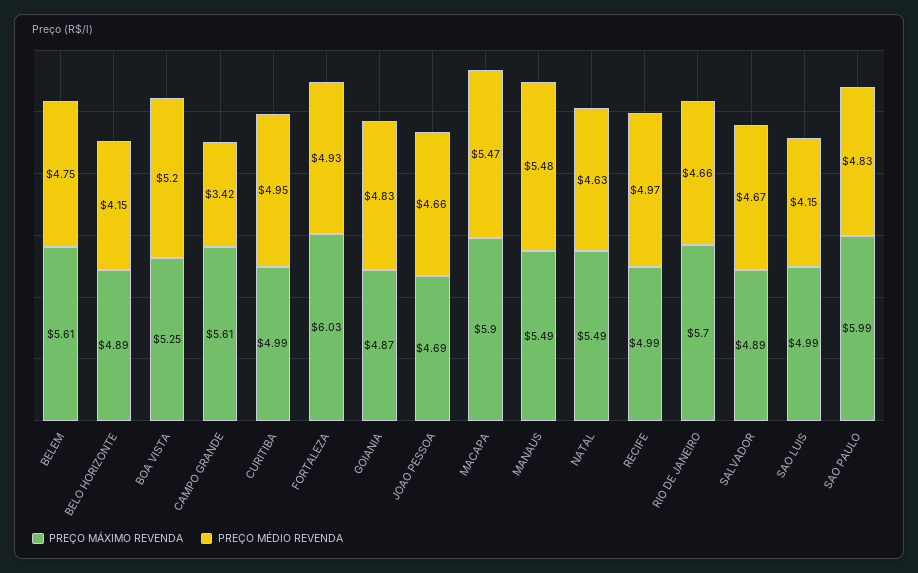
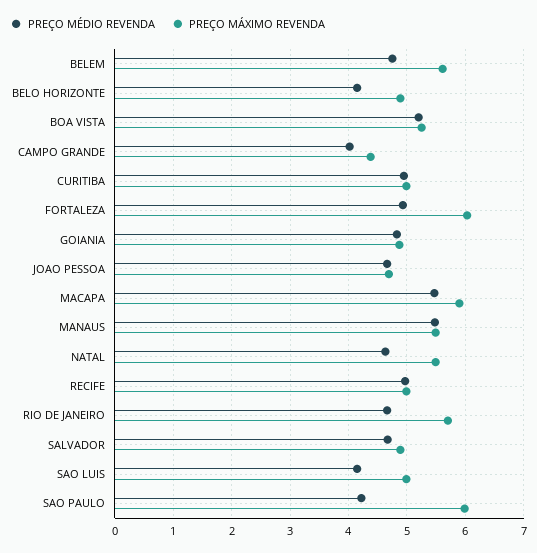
  {
    "PREÇO MÁXIMO REVENDA": {
      "BELEM": 5.61,
      "BELO HORIZONTE": 4.89,
      "BOA VISTA": 5.25,
-     "CAMPO GRANDE": 5.61,
+     "CAMPO GRANDE": 4.4,
      "CURITIBA": 4.99,
      "FORTALEZA": 6.03,
      "GOIANIA": 4.87,
      "JOAO PESSOA": 4.69,
      "MACAPA": 5.9,
      "MANAUS": 5.49,
      "NATAL": 5.49,
      "RECIFE": 4.99,
      "RIO DE JANEIRO": 5.7,
      "SALVADOR": 4.89,
      "SAO LUIS": 4.99,
      "SAO PAULO": 5.99
    },
    "PREÇO MÉDIO REVENDA": {
      "BELEM": 4.75,
      "BELO HORIZONTE": 4.15,
      "BOA VISTA": 5.2,
-     "CAMPO GRANDE": 3.42,
+     "CAMPO GRANDE": 4,
      "CURITIBA": 4.95,
      "FORTALEZA": 4.93,
      "GOIANIA": 4.83,
      "JOAO PESSOA": 4.66,
      "MACAPA": 5.47,
      "MANAUS": 5.48,
      "NATAL": 4.63,
      "RECIFE": 4.97,
      "RIO DE JANEIRO": 4.66,
      "SALVADOR": 4.67,
      "SAO LUIS": 4.15,
-     "SAO PAULO": 4.83
+     "SAO PAULO": 4.2
    }
  }

